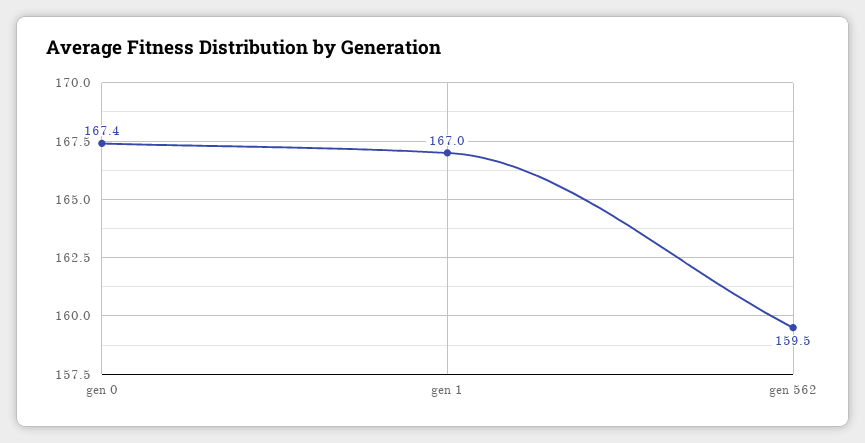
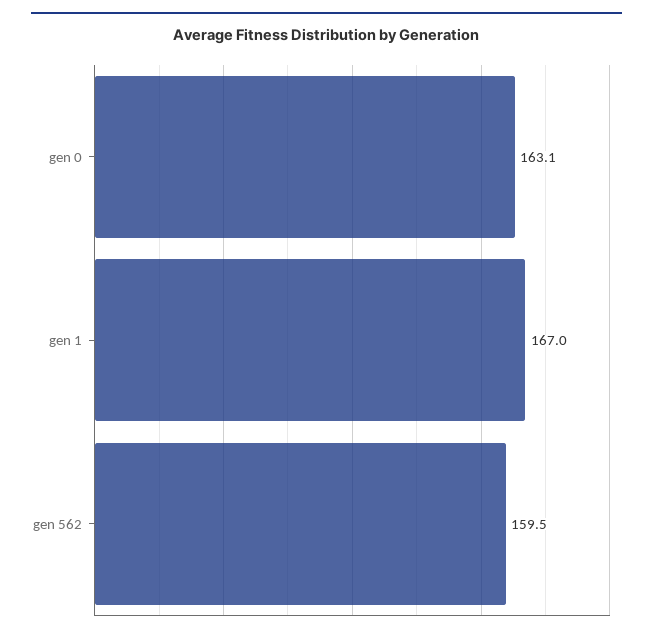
  {
-   "gen 0": 167.4,
+   "gen 0": 163.1,
    "gen 1": 167,
    "gen 562": 159.5
  }

